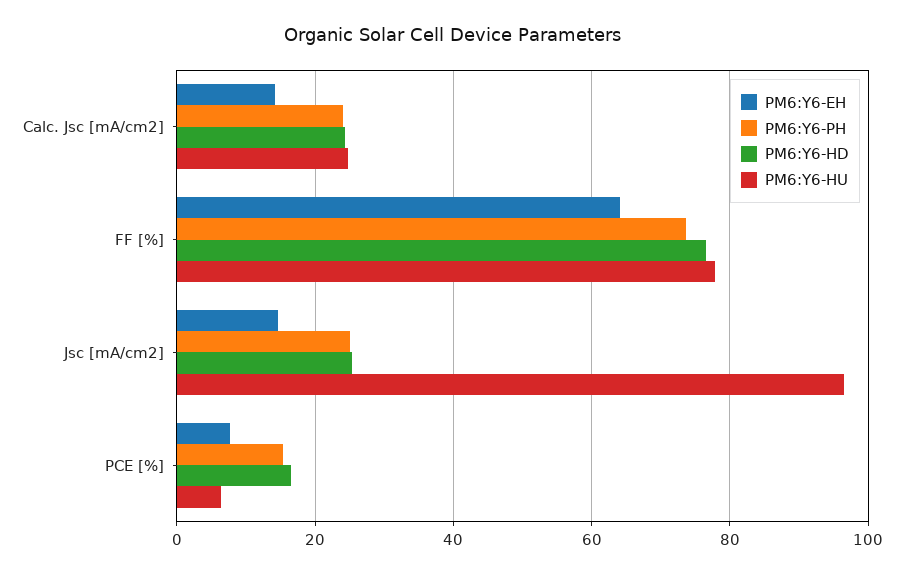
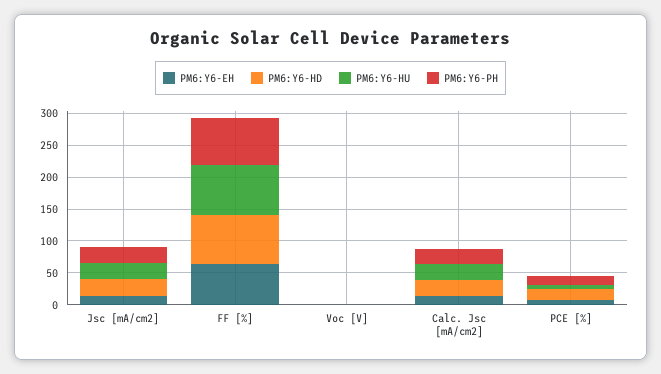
  {
    "PM6:Y6-EH": {
      "Calc. Jsc [mA/cm2]": 14,
      "FF [%]": 64,
      "Jsc [mA/cm2]": 14,
-     "PCE [%]": 8
+     "PCE [%]": 8,
+     "Voc [V]": 0
    },
    "PM6:Y6-PH": {
      "Calc. Jsc [mA/cm2]": 24,
      "FF [%]": 74,
      "Jsc [mA/cm2]": 26,
-     "PCE [%]": 16
+     "PCE [%]": 16,
+     "Voc [V]": 0
    },
    "PM6:Y6-HD": {
      "Calc. Jsc [mA/cm2]": 24,
      "FF [%]": 76,
      "Jsc [mA/cm2]": 26,
-     "PCE [%]": 16
+     "PCE [%]": 16,
+     "Voc [V]": 0
    },
    "PM6:Y6-HU": {
      "Calc. Jsc [mA/cm2]": 24,
      "FF [%]": 78,
-     "Jsc [mA/cm2]": 96,
+     "Jsc [mA/cm2]": 25,
-     "PCE [%]": 6
+     "PCE [%]": 6,
+     "Voc [V]": 0
    }
  }

